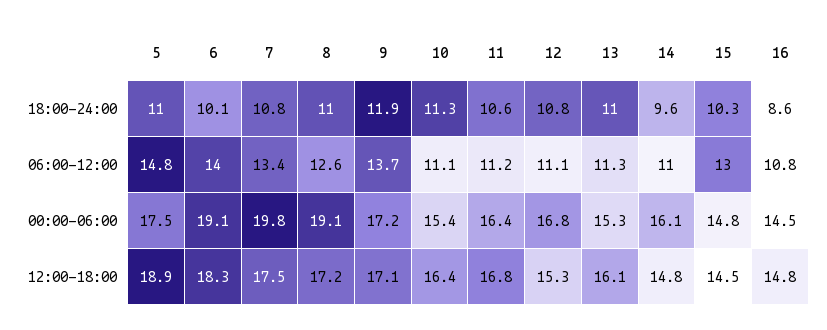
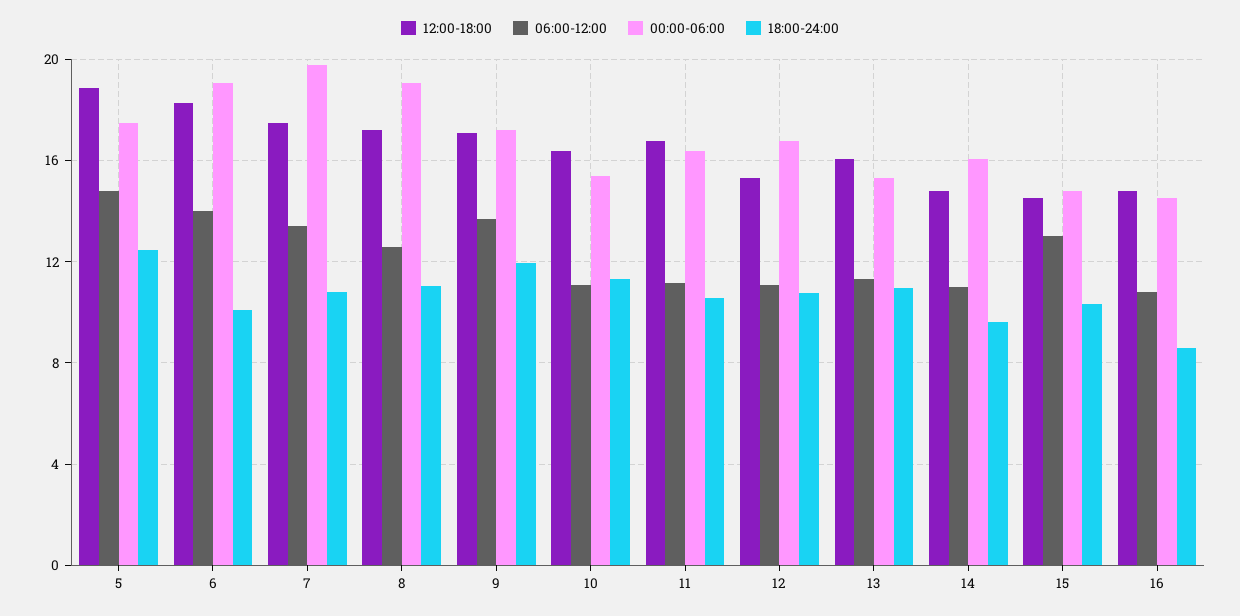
  {
    "18:00-24:00": {
-     "5": 11,
+     "5": 12.5,
      "6": 10.1,
      "7": 10.8,
      "8": 11,
      "9": 11.9,
      "10": 11.3,
      "11": 10.6,
      "12": 10.8,
      "13": 11,
      "14": 9.6,
      "15": 10.3,
      "16": 8.6
    },
    "06:00-12:00": {
      "5": 14.8,
      "6": 14,
      "7": 13.4,
      "8": 12.6,
      "9": 13.7,
      "10": 11.1,
      "11": 11.2,
      "12": 11.1,
      "13": 11.3,
      "14": 11,
      "15": 13,
      "16": 10.8
    },
    "00:00-06:00": {
      "5": 17.5,
      "6": 19.1,
      "7": 19.8,
      "8": 19.1,
      "9": 17.2,
      "10": 15.4,
      "11": 16.4,
      "12": 16.8,
      "13": 15.3,
      "14": 16.1,
      "15": 14.8,
      "16": 14.5
    },
    "12:00-18:00": {
      "5": 18.9,
      "6": 18.3,
      "7": 17.5,
      "8": 17.2,
      "9": 17.1,
      "10": 16.4,
      "11": 16.8,
      "12": 15.3,
      "13": 16.1,
      "14": 14.8,
      "15": 14.5,
      "16": 14.8
    }
  }

